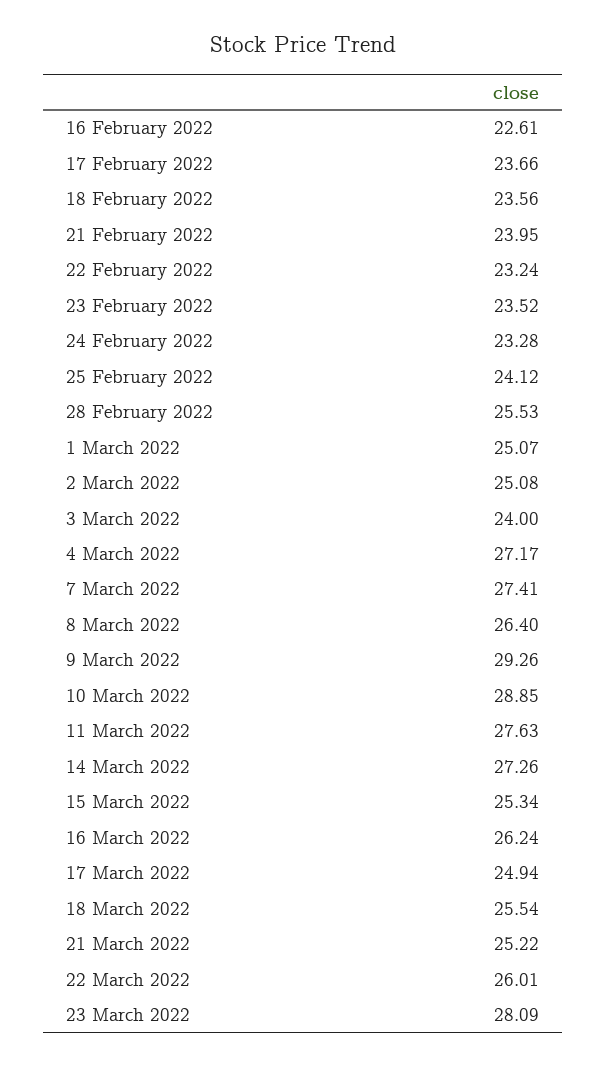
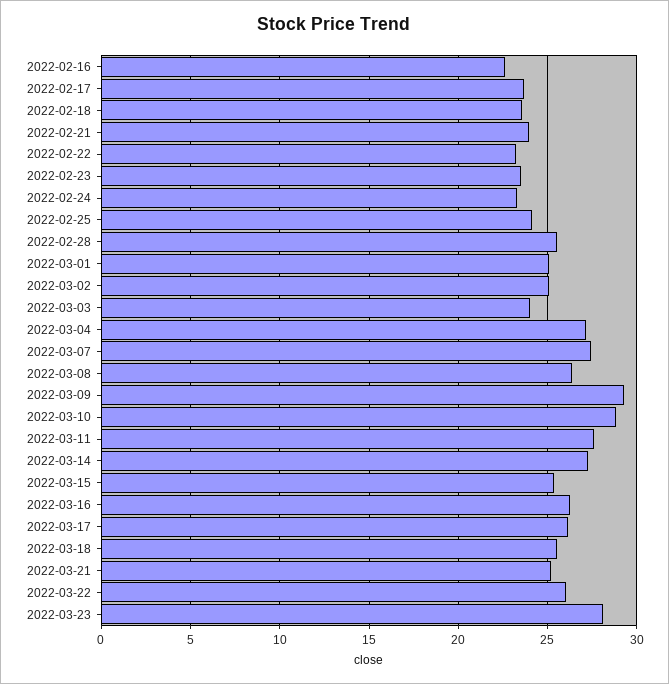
  {
    "16 February 2022": 22.61,
    "17 February 2022": 23.66,
    "18 February 2022": 23.56,
    "21 February 2022": 23.95,
    "22 February 2022": 23.24,
    "23 February 2022": 23.52,
    "24 February 2022": 23.28,
    "25 February 2022": 24.12,
    "28 February 2022": 25.53,
    "1 March 2022": 25.07,
    "2 March 2022": 25.08,
    "3 March 2022": 24,
    "4 March 2022": 27.17,
    "7 March 2022": 27.41,
    "8 March 2022": 26.4,
    "9 March 2022": 29.26,
    "10 March 2022": 28.85,
    "11 March 2022": 27.63,
    "14 March 2022": 27.26,
    "15 March 2022": 25.34,
    "16 March 2022": 26.24,
-   "17 March 2022": 24.94,
+   "17 March 2022": 26,
    "18 March 2022": 25.54,
    "21 March 2022": 25.22,
    "22 March 2022": 26.01,
    "23 March 2022": 28.09
  }

